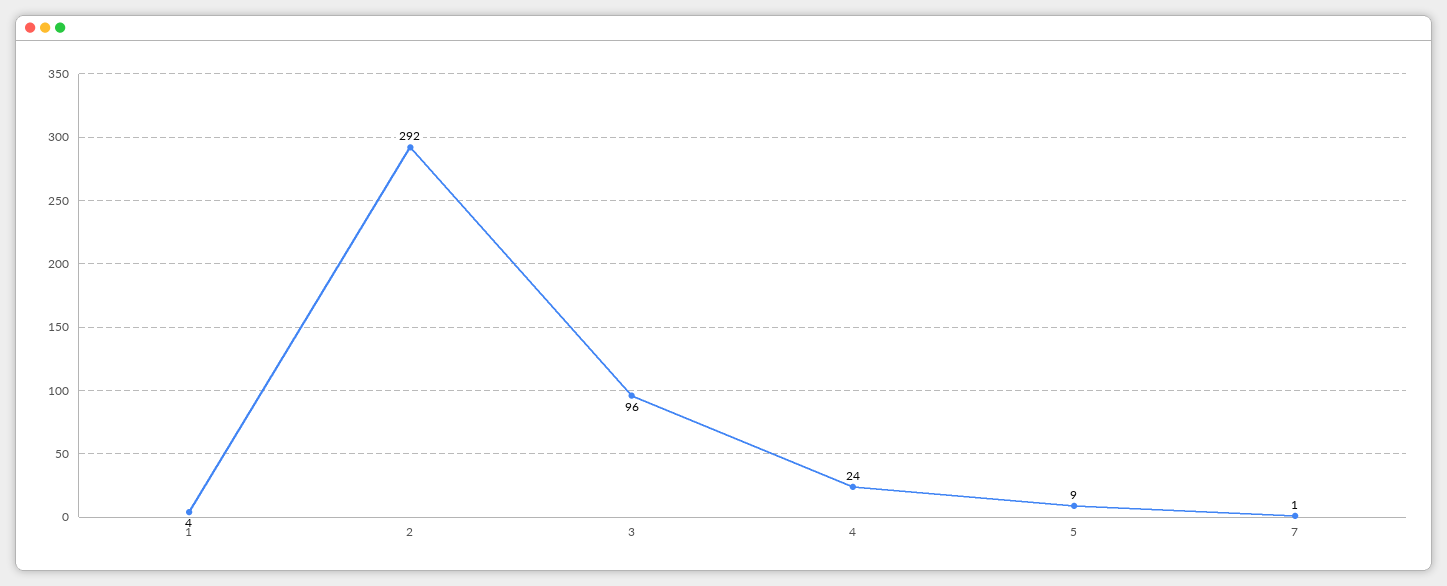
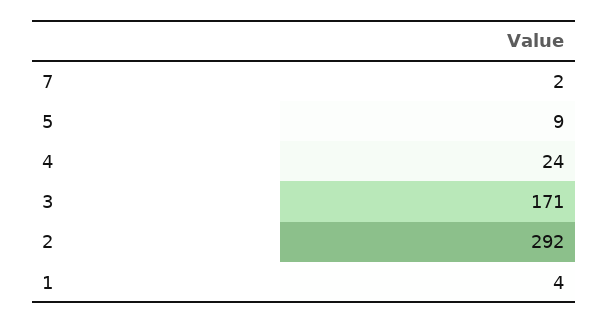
  {
    "1": 4,
    "2": 292,
-   "3": 96,
+   "3": 171,
    "4": 24,
    "5": 9,
-   "7": 1
+   "7": 2
  }

